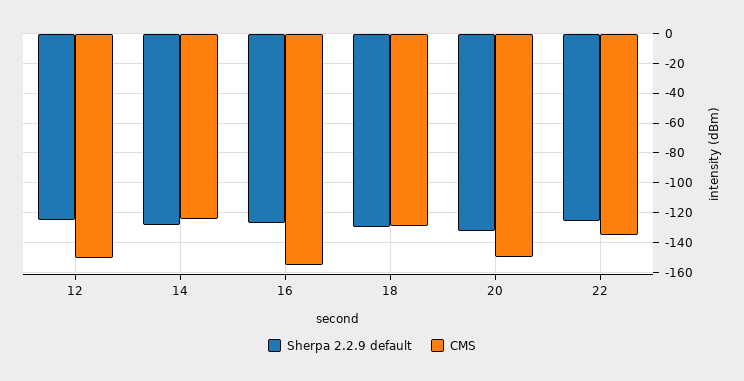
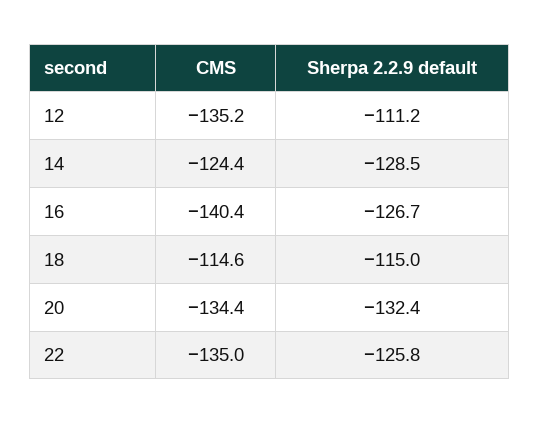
  {
    "Sherpa 2.2.9 default": {
-     "12": -125,
+     "12": -111.2,
      "14": -128.5,
      "16": -126.7,
-     "18": -130,
+     "18": -115,
      "20": -132.4,
      "22": -125.8
    },
    "CMS": {
-     "12": -150,
+     "12": -135.2,
      "14": -124.4,
-     "16": -155,
+     "16": -140.4,
-     "18": -130,
+     "18": -114.6,
-     "20": -150,
+     "20": -134.4,
      "22": -135
    }
  }

